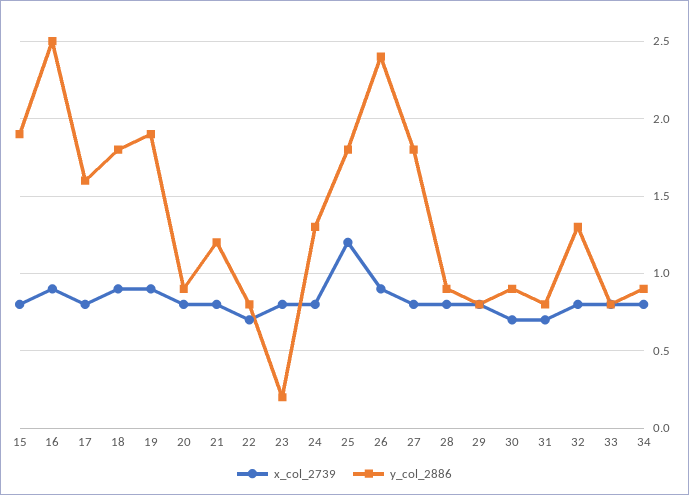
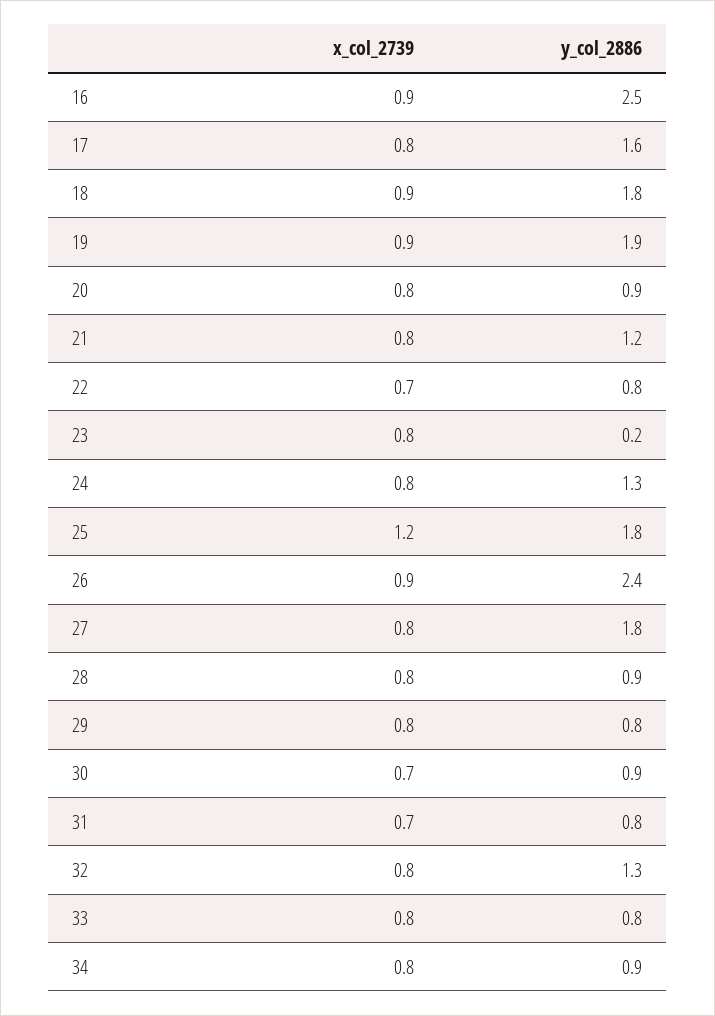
  {
    "x_col_2739": {
-     "15": 0.8,
      "16": 0.9,
      "17": 0.8,
      "18": 0.9,
      "19": 0.9,
      "20": 0.8,
      "21": 0.8,
      "22": 0.7,
      "23": 0.8,
      "24": 0.8,
      "25": 1.2,
      "26": 0.9,
      "27": 0.8,
      "28": 0.8,
      "29": 0.8,
      "30": 0.7,
      "31": 0.7,
      "32": 0.8,
      "33": 0.8,
      "34": 0.8
    },
    "y_col_2886": {
-     "15": 1.9,
      "16": 2.5,
      "17": 1.6,
      "18": 1.8,
      "19": 1.9,
      "20": 0.9,
      "21": 1.2,
      "22": 0.8,
      "23": 0.2,
      "24": 1.3,
      "25": 1.8,
      "26": 2.4,
      "27": 1.8,
      "28": 0.9,
      "29": 0.8,
      "30": 0.9,
      "31": 0.8,
      "32": 1.3,
      "33": 0.8,
      "34": 0.9
    }
  }

